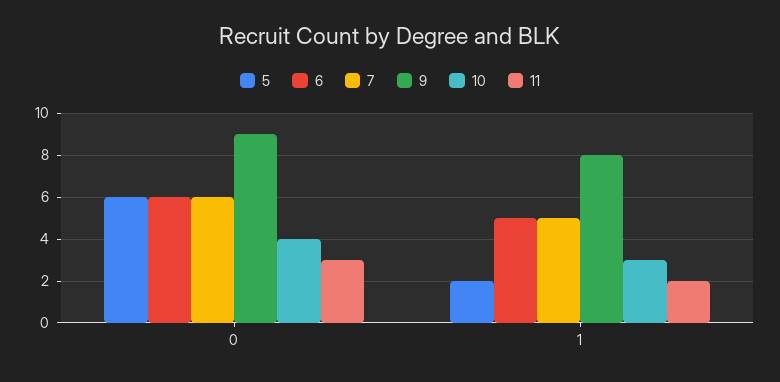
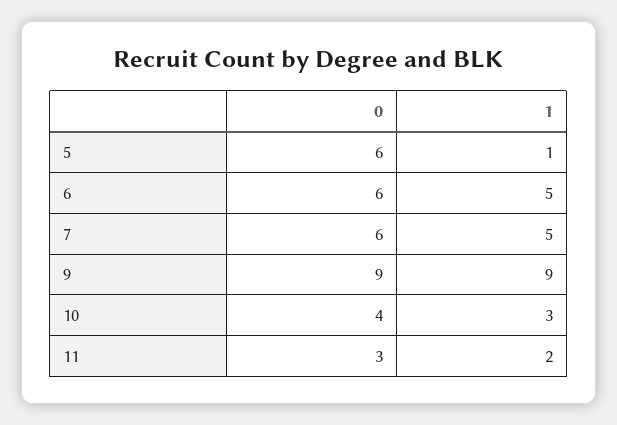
  {
    "5": {
      "0": 6,
-     "1": 2
+     "1": 1
    },
    "6": {
      "0": 6,
      "1": 5
    },
    "7": {
      "0": 6,
      "1": 5
    },
    "9": {
      "0": 9,
-     "1": 8
+     "1": 9
    },
    "10": {
      "0": 4,
      "1": 3
    },
    "11": {
      "0": 3,
      "1": 2
    }
  }

